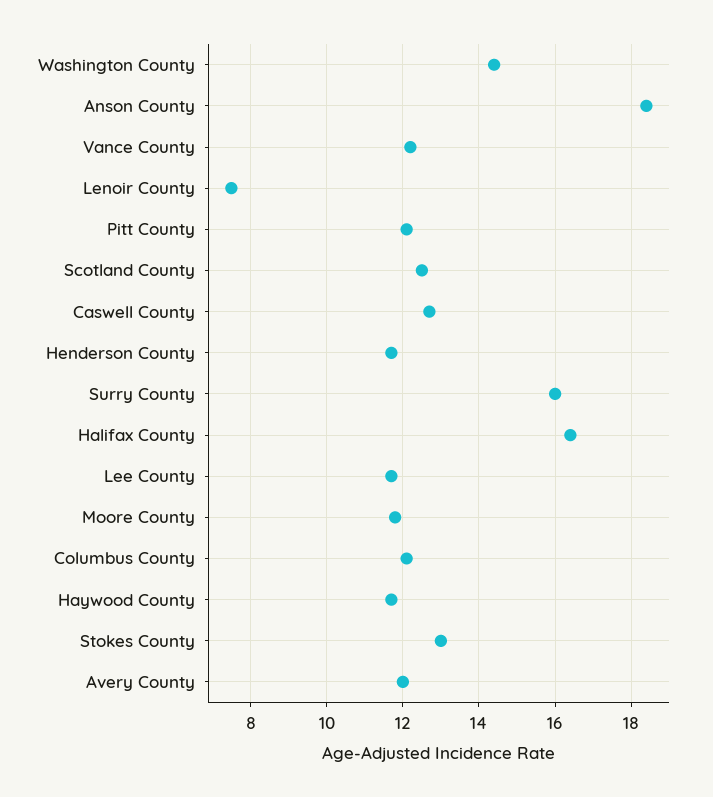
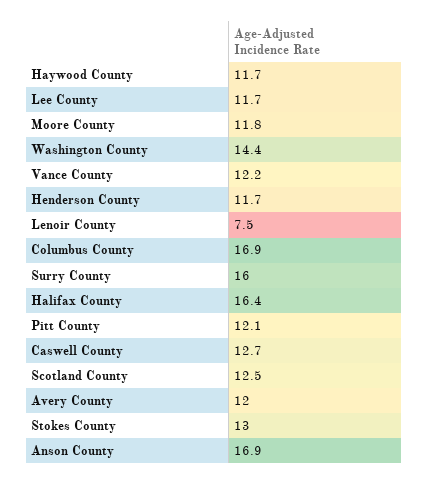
  {
    "Washington County": 14.4,
-   "Anson County": 18.5,
+   "Anson County": 16.9,
    "Vance County": 12.2,
    "Lenoir County": 7.5,
    "Pitt County": 12.1,
    "Scotland County": 12.5,
    "Caswell County": 12.7,
    "Henderson County": 11.7,
    "Surry County": 16,
    "Halifax County": 16.4,
    "Lee County": 11.7,
    "Moore County": 11.8,
-   "Columbus County": 12,
+   "Columbus County": 16.9,
    "Haywood County": 11.7,
    "Stokes County": 13,
    "Avery County": 12
  }

